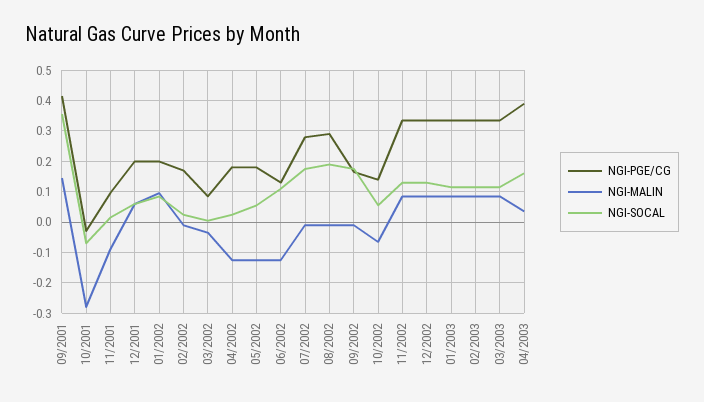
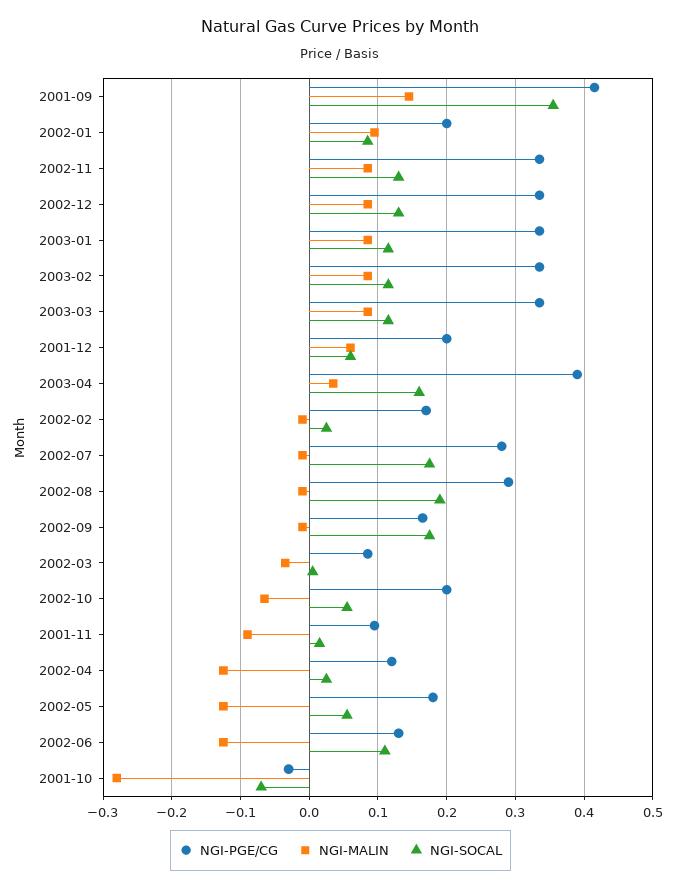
  {
    "NGI-PGE/CG": {
      "09/2001": 0.42,
      "10/2001": -0.03,
      "11/2001": 0.1,
      "12/2001": 0.2,
      "01/2002": 0.2,
      "02/2002": 0.17,
      "03/2002": 0.09,
-     "04/2002": 0.18,
+     "04/2002": 0.12,
      "05/2002": 0.18,
      "06/2002": 0.13,
      "07/2002": 0.28,
      "08/2002": 0.29,
      "09/2002": 0.17,
-     "10/2002": 0.14,
+     "10/2002": 0.2,
      "11/2002": 0.34,
      "12/2002": 0.34,
      "01/2003": 0.34,
      "02/2003": 0.34,
      "03/2003": 0.34,
      "04/2003": 0.39
    },
    "NGI-MALIN": {
      "09/2001": 0.15,
      "10/2001": -0.28,
      "11/2001": -0.09,
      "12/2001": 0.06,
      "01/2002": 0.1,
      "02/2002": -0.01,
      "03/2002": -0.04,
      "04/2002": -0.13,
      "05/2002": -0.13,
      "06/2002": -0.13,
      "07/2002": -0.01,
      "08/2002": -0.01,
      "09/2002": -0.01,
      "10/2002": -0.07,
      "11/2002": 0.09,
      "12/2002": 0.09,
      "01/2003": 0.09,
      "02/2003": 0.09,
      "03/2003": 0.09,
      "04/2003": 0.04
    },
    "NGI-SOCAL": {
      "09/2001": 0.36,
      "10/2001": -0.07,
      "11/2001": 0.02,
      "12/2001": 0.06,
      "01/2002": 0.09,
      "02/2002": 0.03,
      "03/2002": 0.01,
      "04/2002": 0.03,
      "05/2002": 0.06,
      "06/2002": 0.11,
      "07/2002": 0.18,
      "08/2002": 0.19,
      "09/2002": 0.18,
      "10/2002": 0.06,
      "11/2002": 0.13,
      "12/2002": 0.13,
      "01/2003": 0.12,
      "02/2003": 0.12,
      "03/2003": 0.12,
      "04/2003": 0.16
    }
  }

